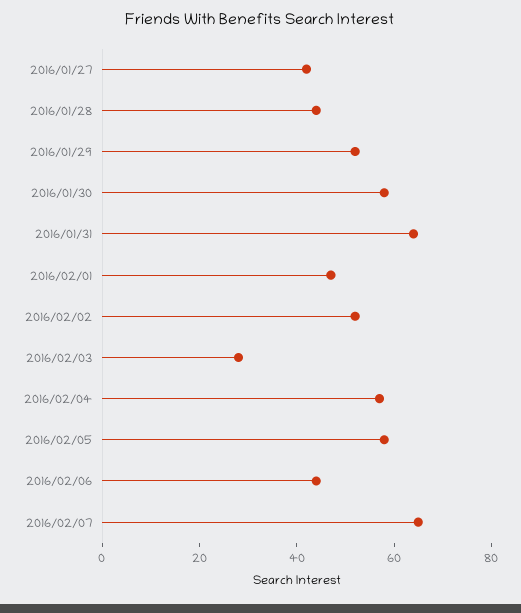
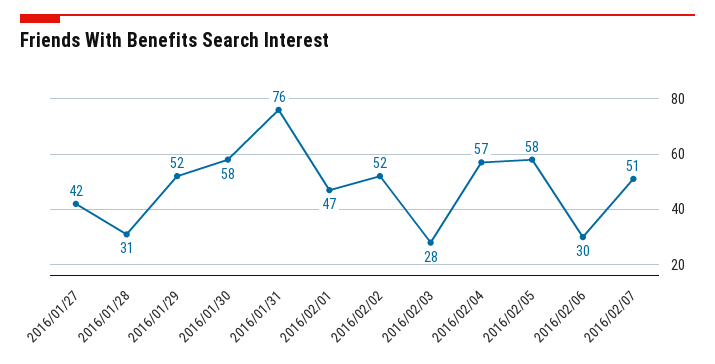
  {
    "2016/01/27": 42,
-   "2016/01/28": 45,
+   "2016/01/28": 31,
    "2016/01/29": 52,
    "2016/01/30": 58,
-   "2016/01/31": 65,
+   "2016/01/31": 76,
    "2016/02/01": 47,
    "2016/02/02": 52,
    "2016/02/03": 28,
    "2016/02/04": 57,
    "2016/02/05": 58,
-   "2016/02/06": 45,
+   "2016/02/06": 30,
-   "2016/02/07": 65
+   "2016/02/07": 51
  }

